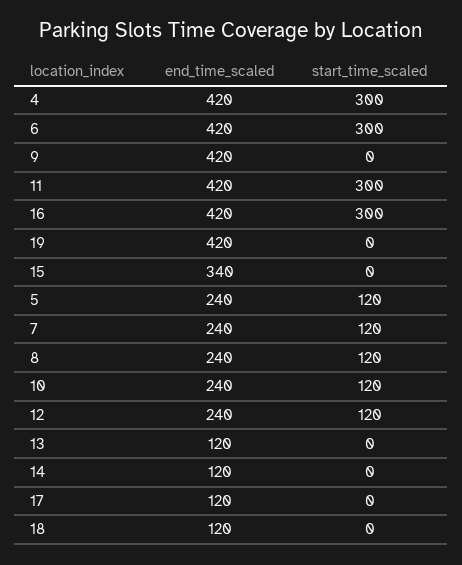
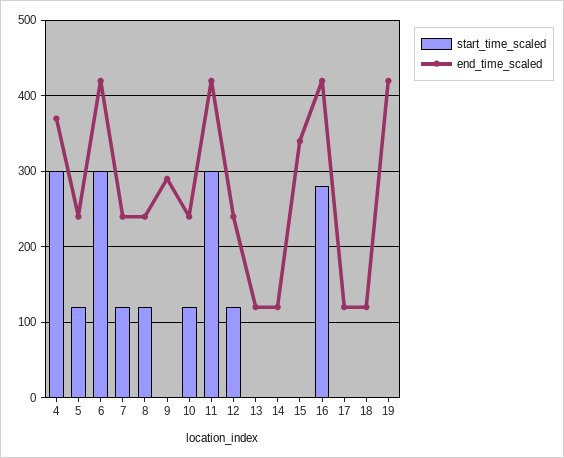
  {
    "end_time_scaled": {
-     "4": 420,
+     "4": 370,
      "6": 420,
-     "9": 420,
+     "9": 290,
      "11": 420,
      "16": 420,
      "19": 420,
      "15": 340,
      "5": 240,
      "7": 240,
      "8": 240,
      "10": 240,
      "12": 240,
      "13": 120,
      "14": 120,
      "17": 120,
      "18": 120
    },
    "start_time_scaled": {
      "4": 300,
      "6": 300,
      "9": 0,
      "11": 300,
-     "16": 300,
+     "16": 280,
      "19": 0,
      "15": 0,
      "5": 120,
      "7": 120,
      "8": 120,
      "10": 120,
      "12": 120,
      "13": 0,
      "14": 0,
      "17": 0,
      "18": 0
    }
  }

